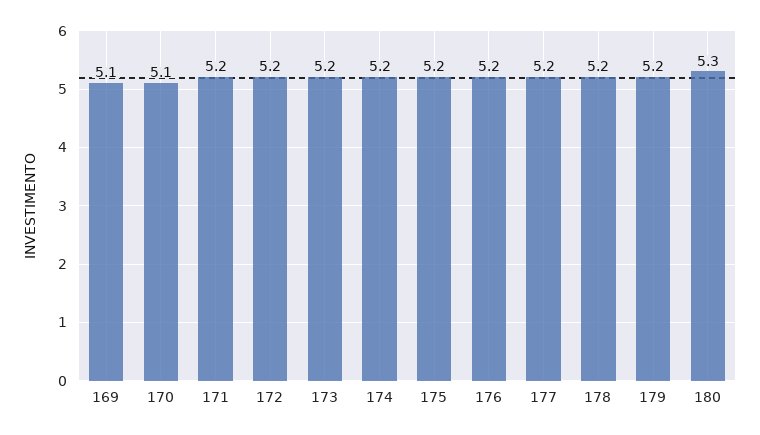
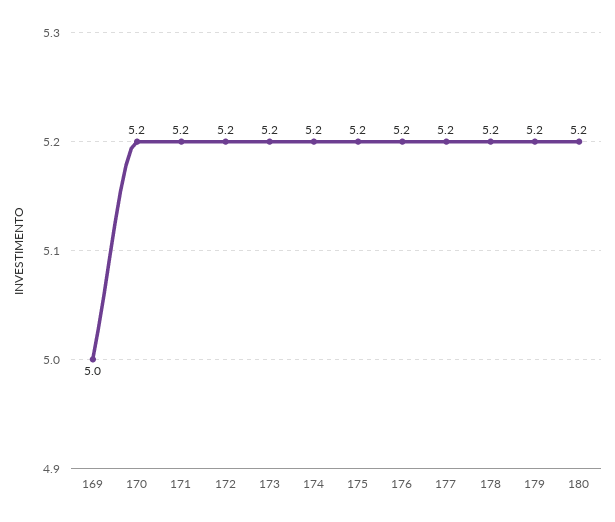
  {
-   "169": 5.1,
+   "169": 5,
-   "170": 5.1,
+   "170": 5.2,
    "171": 5.2,
    "172": 5.2,
    "173": 5.2,
    "174": 5.2,
    "175": 5.2,
    "176": 5.2,
    "177": 5.2,
    "178": 5.2,
    "179": 5.2,
-   "180": 5.3
+   "180": 5.2
  }

